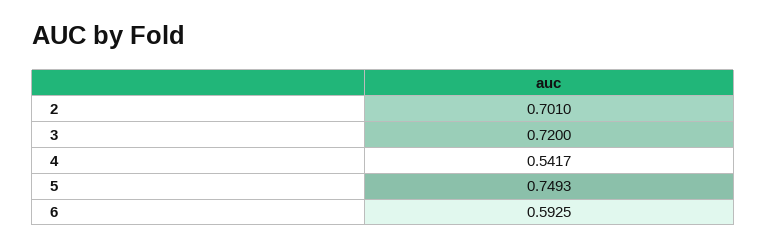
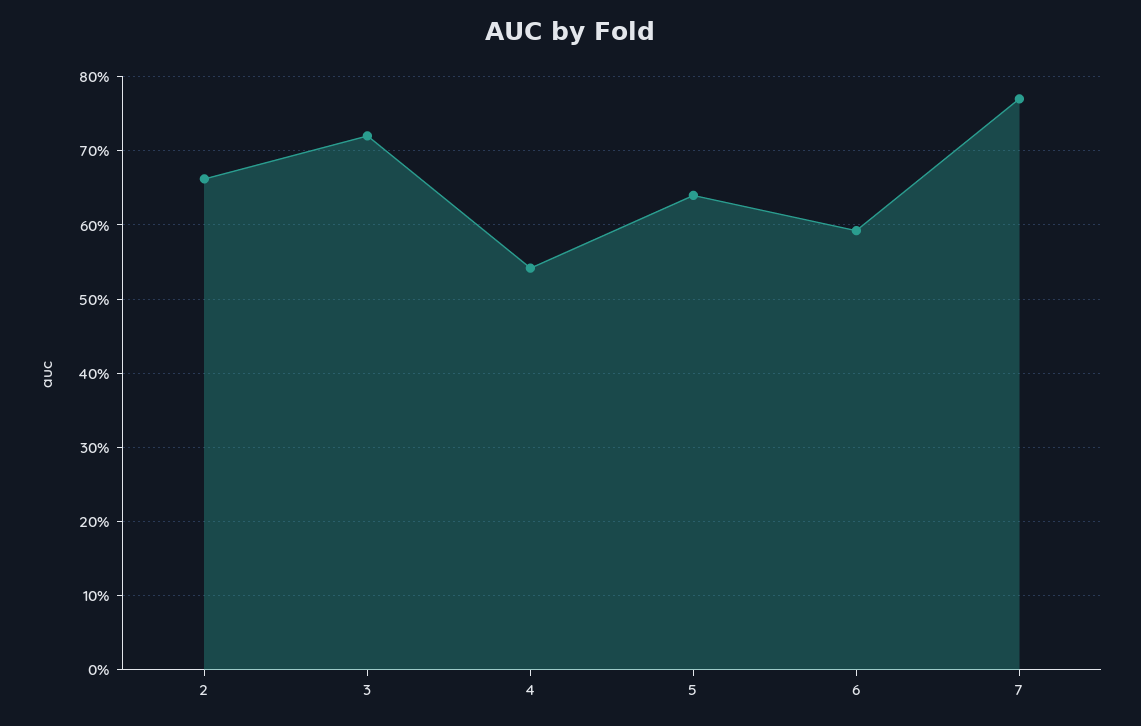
  {
-   "2": 0.701,
+   "2": 0.66,
    "3": 0.72,
    "4": 0.5417,
-   "5": 0.7493,
+   "5": 0.64,
-   "6": 0.5925
+   "6": 0.5925,
+   "7": 0.77
  }

